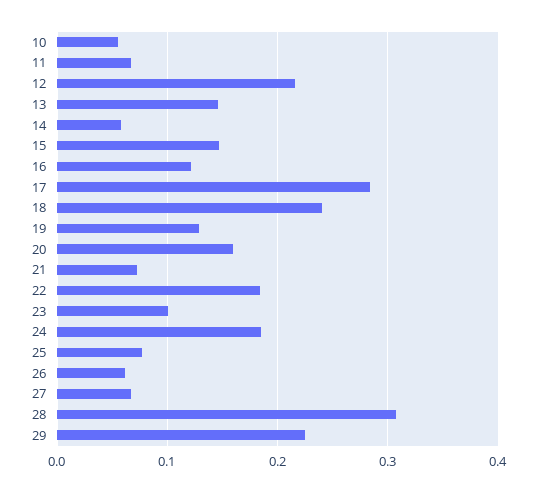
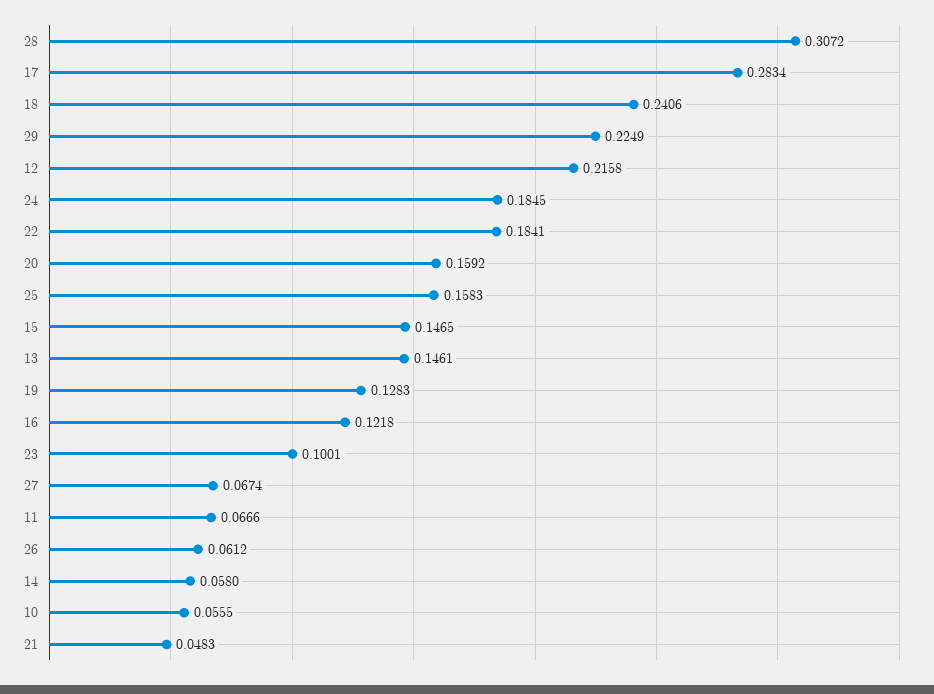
  {
    "10": 0.0555,
    "11": 0.0666,
    "12": 0.2158,
    "13": 0.1461,
    "14": 0.058,
    "15": 0.1465,
    "16": 0.1218,
    "17": 0.2834,
    "18": 0.2406,
    "19": 0.1283,
    "20": 0.1592,
-   "21": 0.07,
+   "21": 0.0483,
    "22": 0.1841,
    "23": 0.1001,
    "24": 0.1845,
-   "25": 0.08,
+   "25": 0.1583,
    "26": 0.0612,
    "27": 0.0674,
    "28": 0.3072,
    "29": 0.2249
  }

